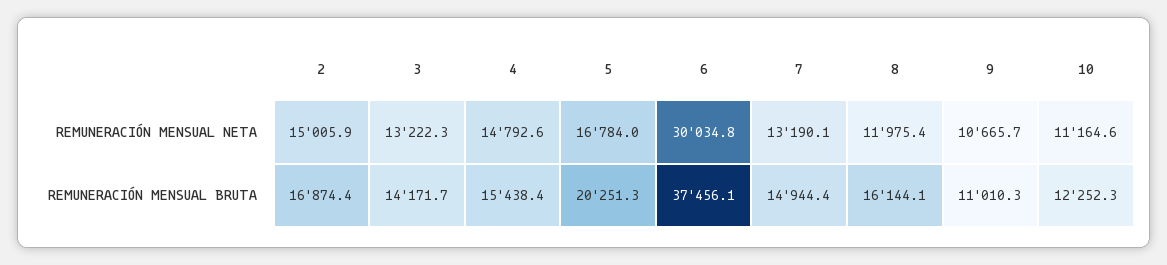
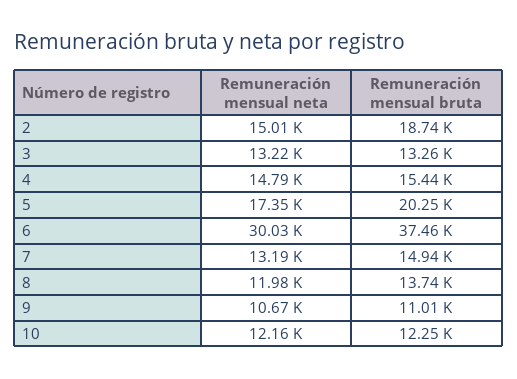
  {
    "2": {
      "REMUNERACIÓN MENSUAL NETA": 15005.9,
-     "REMUNERACIÓN MENSUAL BRUTA": 16874.4
+     "REMUNERACIÓN MENSUAL BRUTA": 18740
    },
    "3": {
      "REMUNERACIÓN MENSUAL NETA": 13222.3,
-     "REMUNERACIÓN MENSUAL BRUTA": 14171.7
+     "REMUNERACIÓN MENSUAL BRUTA": 13260
    },
    "4": {
      "REMUNERACIÓN MENSUAL NETA": 14792.6,
      "REMUNERACIÓN MENSUAL BRUTA": 15438.4
    },
    "5": {
-     "REMUNERACIÓN MENSUAL NETA": 16784,
+     "REMUNERACIÓN MENSUAL NETA": 17350,
      "REMUNERACIÓN MENSUAL BRUTA": 20251.3
    },
    "6": {
      "REMUNERACIÓN MENSUAL NETA": 30034.8,
      "REMUNERACIÓN MENSUAL BRUTA": 37456.1
    },
    "7": {
      "REMUNERACIÓN MENSUAL NETA": 13190.1,
      "REMUNERACIÓN MENSUAL BRUTA": 14944.4
    },
    "8": {
      "REMUNERACIÓN MENSUAL NETA": 11975.4,
-     "REMUNERACIÓN MENSUAL BRUTA": 16144.1
+     "REMUNERACIÓN MENSUAL BRUTA": 13740
    },
    "9": {
      "REMUNERACIÓN MENSUAL NETA": 10665.7,
      "REMUNERACIÓN MENSUAL BRUTA": 11010.3
    },
    "10": {
-     "REMUNERACIÓN MENSUAL NETA": 11164.6,
+     "REMUNERACIÓN MENSUAL NETA": 12160,
      "REMUNERACIÓN MENSUAL BRUTA": 12252.3
    }
  }

